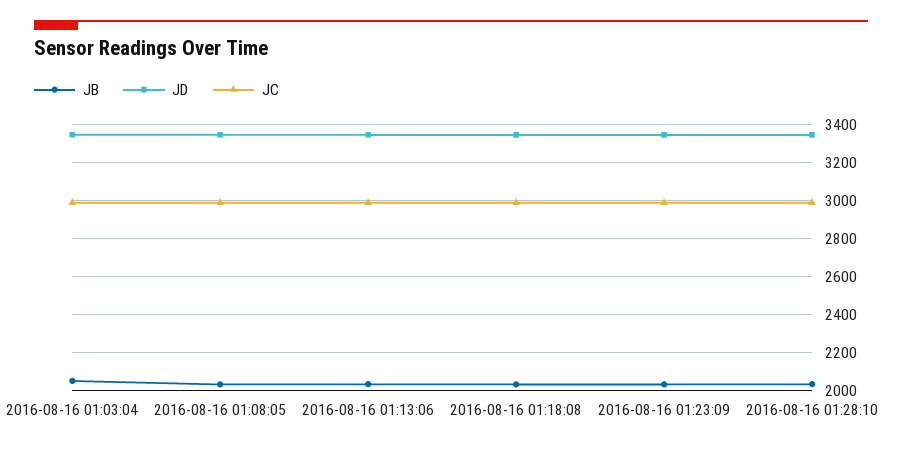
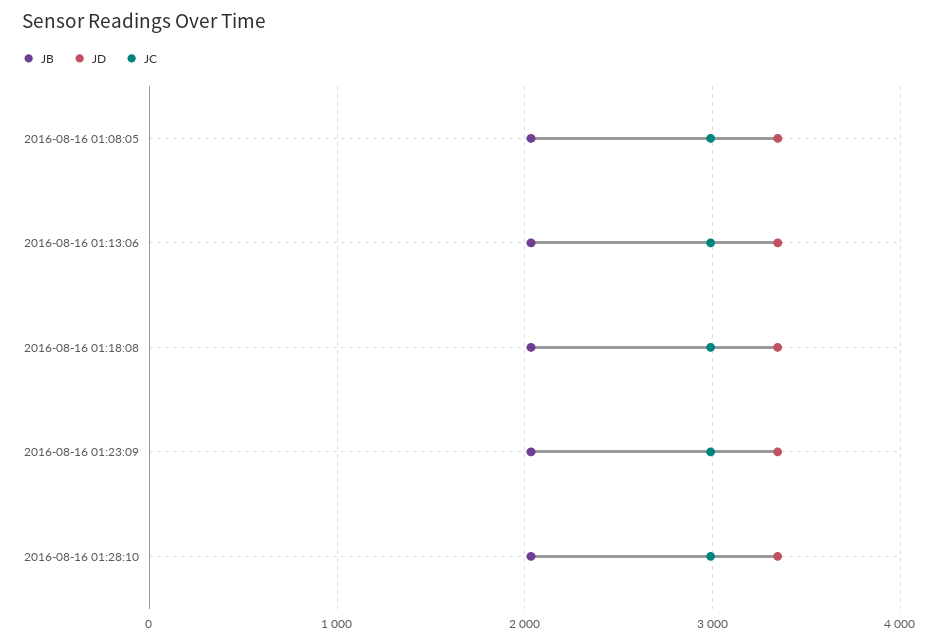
  {
    "JB": {
-     "2016-08-16 01:03:04": 2050,
      "2016-08-16 01:08:05": 2050,
      "2016-08-16 01:13:06": 2050,
      "2016-08-16 01:18:08": 2050,
      "2016-08-16 01:23:09": 2050,
      "2016-08-16 01:28:10": 2050
    },
    "JD": {
-     "2016-08-16 01:03:04": 3350,
      "2016-08-16 01:08:05": 3350,
      "2016-08-16 01:13:06": 3350,
      "2016-08-16 01:18:08": 3350,
      "2016-08-16 01:23:09": 3350,
      "2016-08-16 01:28:10": 3350
    },
    "JC": {
-     "2016-08-16 01:03:04": 3000,
      "2016-08-16 01:08:05": 3000,
      "2016-08-16 01:13:06": 3000,
      "2016-08-16 01:18:08": 3000,
      "2016-08-16 01:23:09": 3000,
      "2016-08-16 01:28:10": 3000
    }
  }

